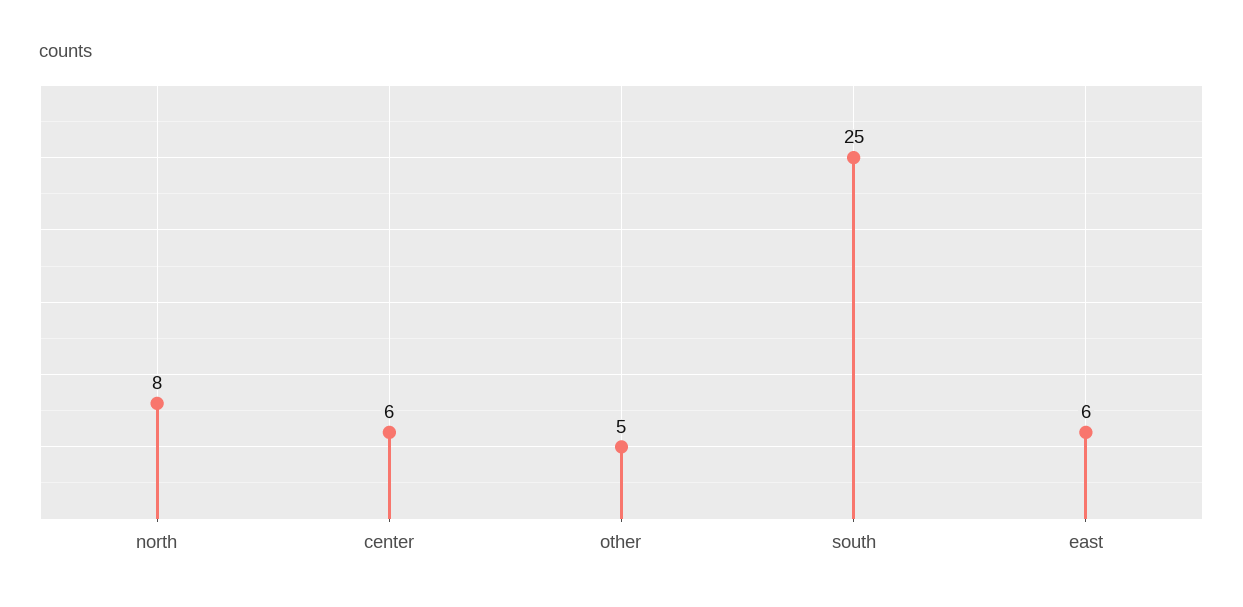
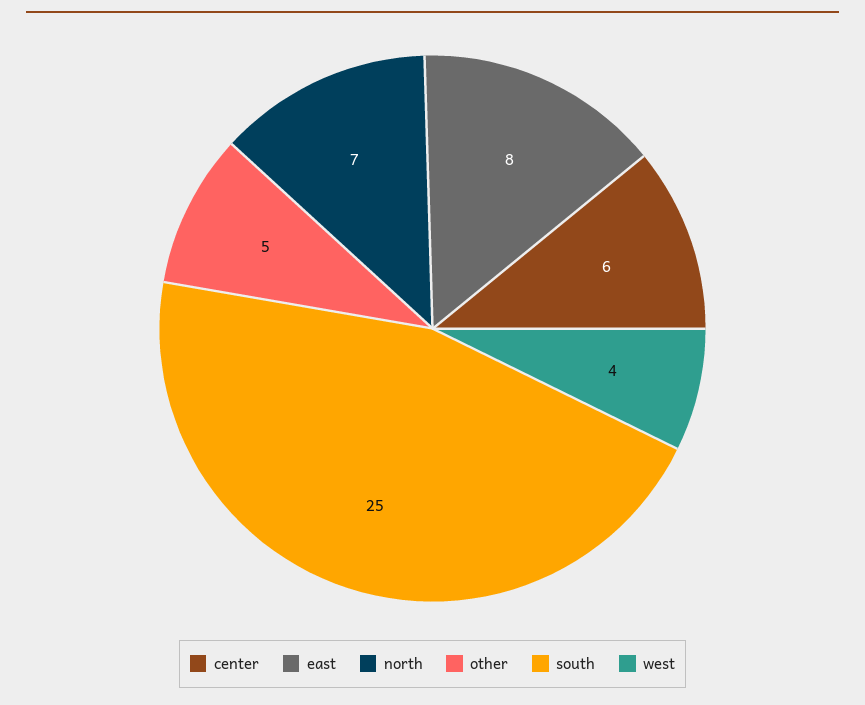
  {
-   "north": 8,
+   "north": 7,
    "center": 6,
    "other": 5,
    "south": 25,
-   "east": 6
+   "east": 8,
+   "west": 4
  }

